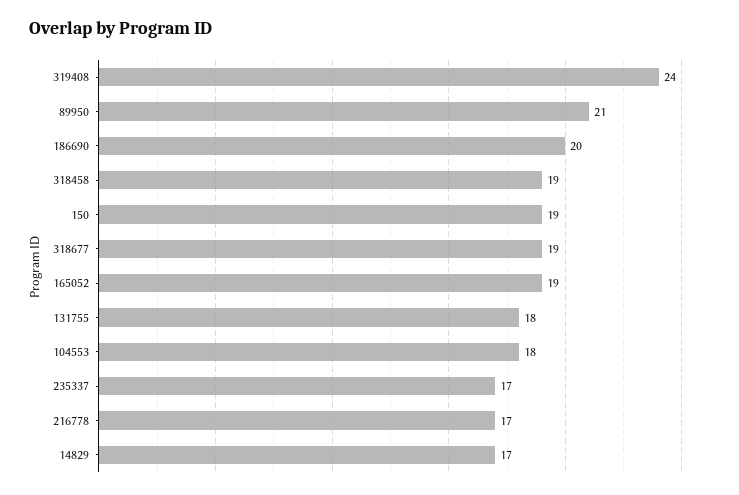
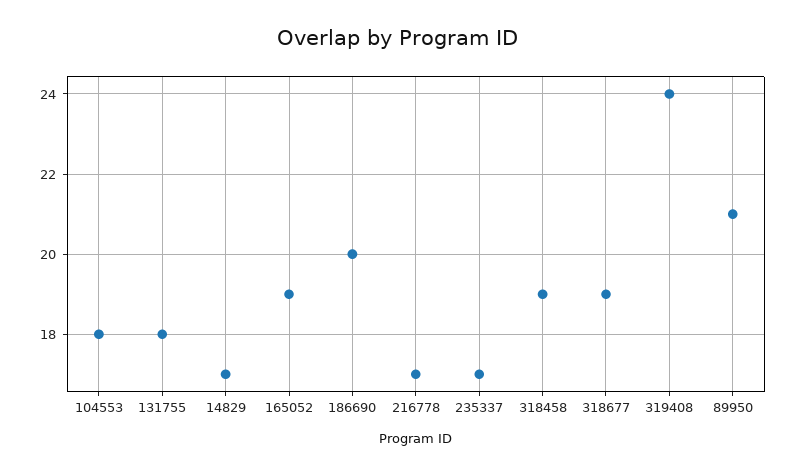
  {
    "319408": 24,
    "89950": 21,
    "186690": 20,
    "318458": 19,
-   "150": 19,
    "318677": 19,
    "165052": 19,
    "131755": 18,
    "104553": 18,
    "235337": 17,
    "216778": 17,
    "14829": 17
  }

